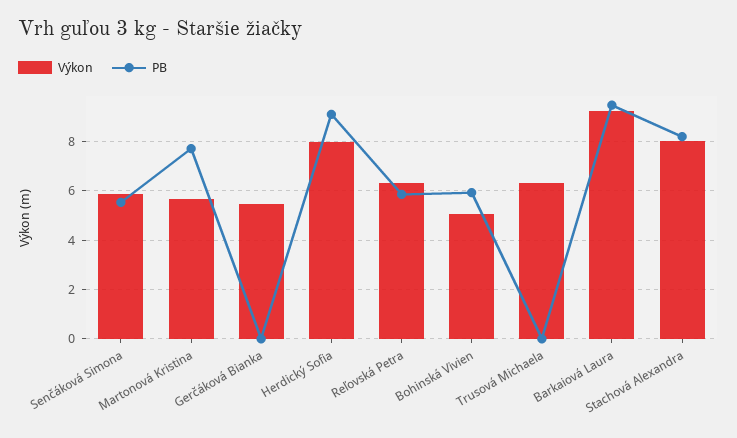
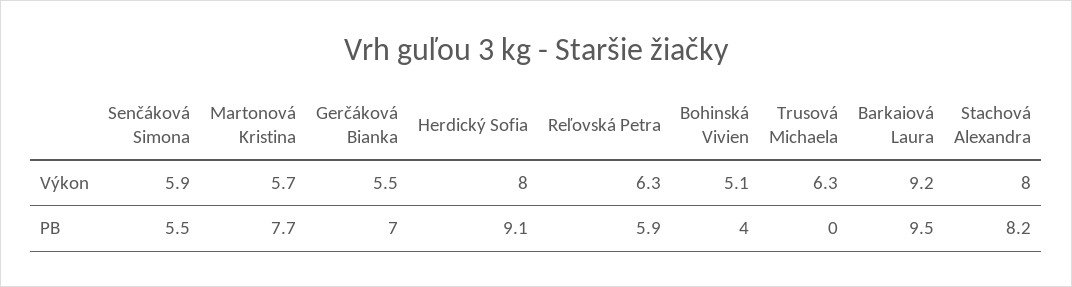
  {
    "Výkon": {
      "Senčáková Simona": 5.9,
      "Martonová Kristina": 5.7,
      "Gerčáková Bianka": 5.5,
      "Herdický Sofia": 8,
      "Reľovská Petra": 6.3,
      "Bohinská Vivien": 5.1,
      "Trusová Michaela": 6.3,
      "Barkaiová Laura": 9.2,
      "Stachová Alexandra": 8
    },
    "PB": {
      "Senčáková Simona": 5.5,
      "Martonová Kristina": 7.7,
-     "Gerčáková Bianka": 0,
+     "Gerčáková Bianka": 7,
      "Herdický Sofia": 9.1,
      "Reľovská Petra": 5.9,
-     "Bohinská Vivien": 6,
+     "Bohinská Vivien": 4,
      "Trusová Michaela": 0,
      "Barkaiová Laura": 9.5,
      "Stachová Alexandra": 8.2
    }
  }

